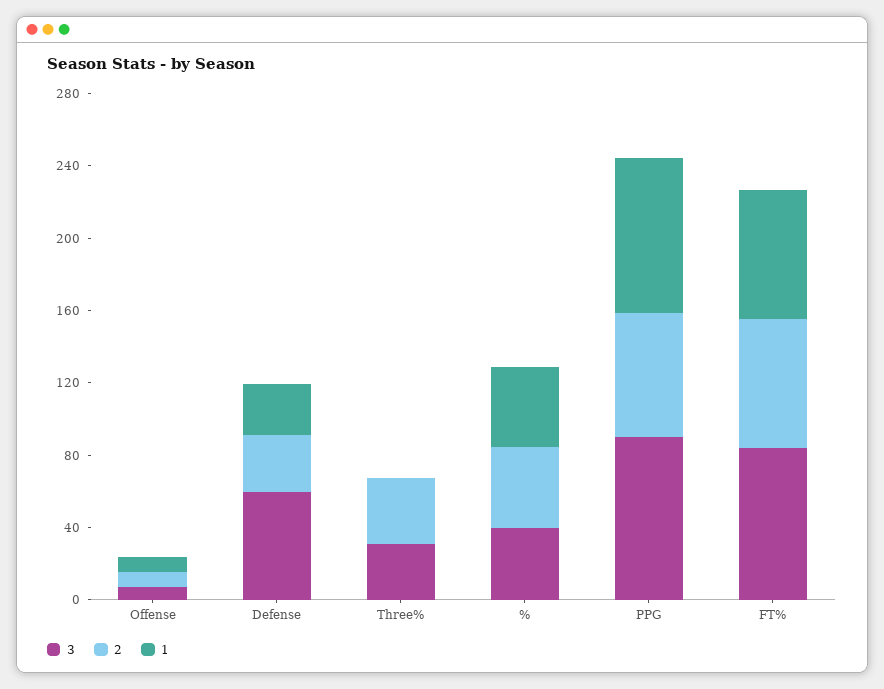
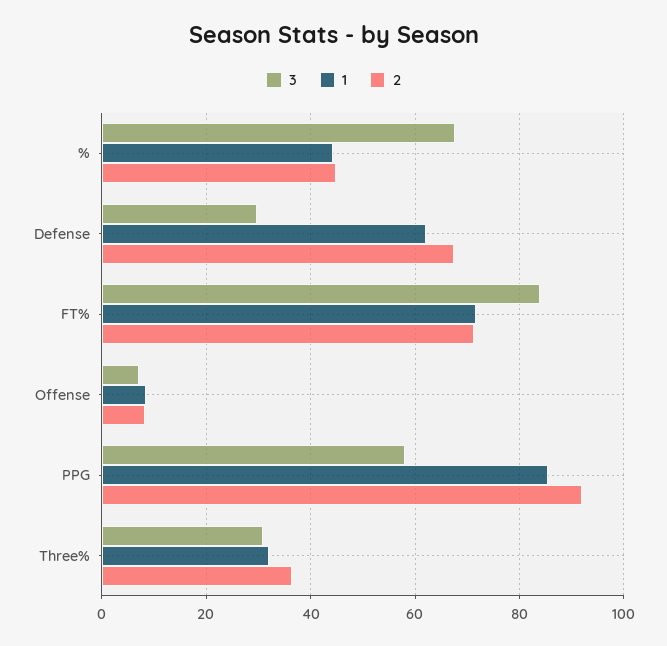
  {
    "3": {
      "Offense": 8,
-     "Defense": 60,
+     "Defense": 30,
      "Three%": 30,
-     "%": 40,
+     "%": 68,
-     "PPG": 90,
+     "PPG": 58,
      "FT%": 84
    },
    "2": {
      "Offense": 8,
-     "Defense": 30,
+     "Defense": 68,
      "Three%": 36,
      "%": 44,
-     "PPG": 70,
+     "PPG": 92,
      "FT%": 72
    },
    "1": {
      "Offense": 8,
-     "Defense": 30,
+     "Defense": 62,
-     "Three%": 0,
+     "Three%": 32,
      "%": 44,
      "PPG": 86,
      "FT%": 72
    }
  }

